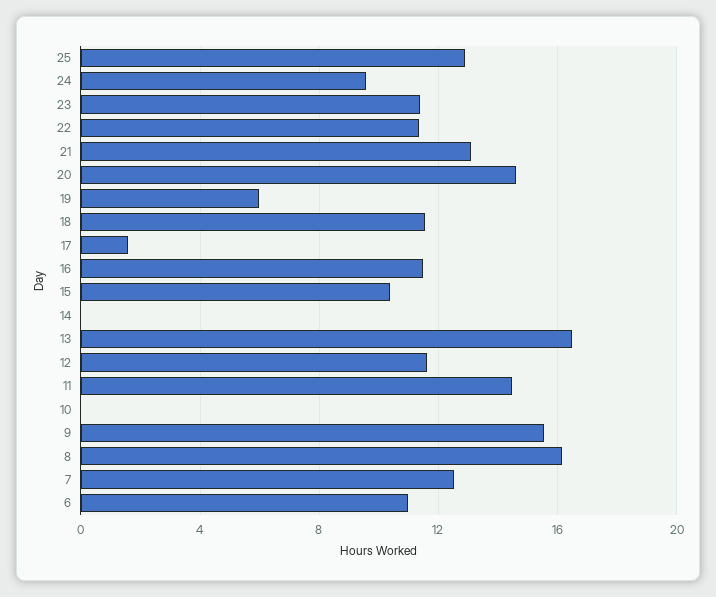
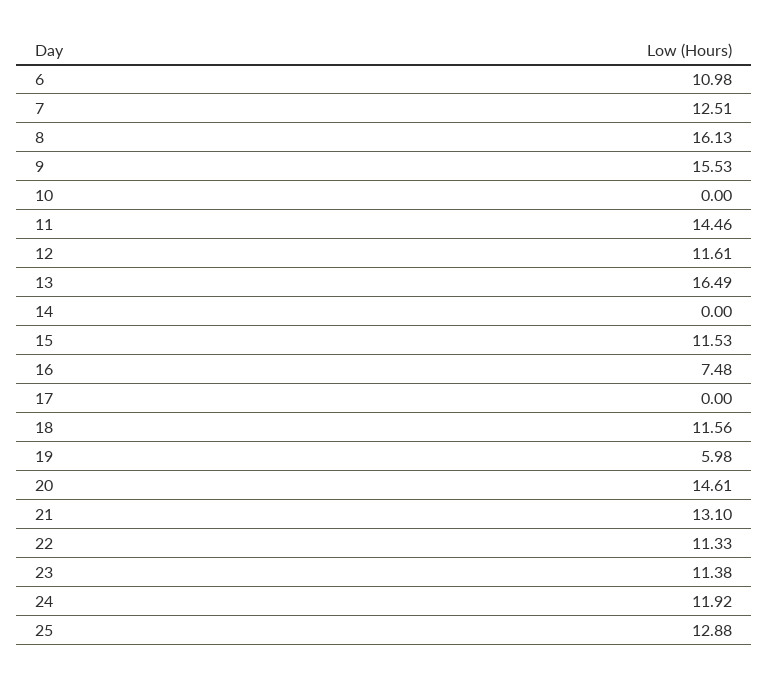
  {
    "25": 12.88,
-   "24": 9.5,
+   "24": 11.92,
    "23": 11.38,
    "22": 11.33,
    "21": 13.1,
    "20": 14.61,
    "19": 5.98,
    "18": 11.56,
-   "17": 1.5,
+   "17": 0,
-   "16": 11.5,
+   "16": 7.48,
-   "15": 10.5,
+   "15": 11.53,
    "14": 0,
    "13": 16.49,
    "12": 11.61,
    "11": 14.46,
    "10": 0,
    "9": 15.53,
    "8": 16.13,
    "7": 12.51,
    "6": 10.98
  }

